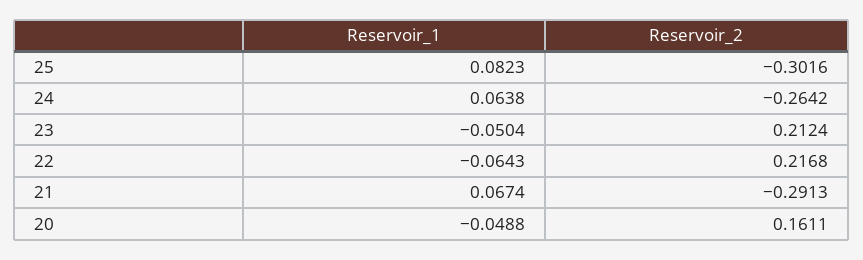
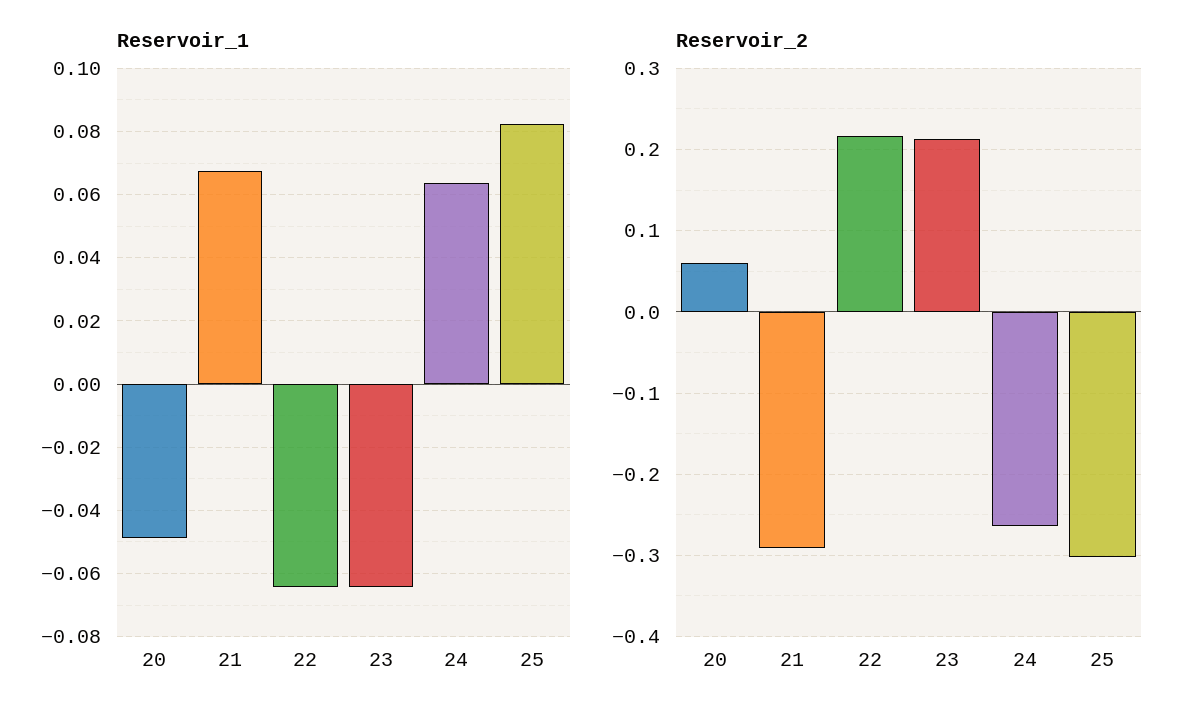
  {
    "Reservoir_1": {
      "25": 0.0823,
      "24": 0.0638,
-     "23": -0.0504,
+     "23": -0.064,
      "22": -0.0643,
      "21": 0.0674,
      "20": -0.0488
    },
    "Reservoir_2": {
      "25": -0.3016,
      "24": -0.2642,
      "23": 0.2124,
      "22": 0.2168,
      "21": -0.2913,
-     "20": 0.1611
+     "20": 0.06
    }
  }

